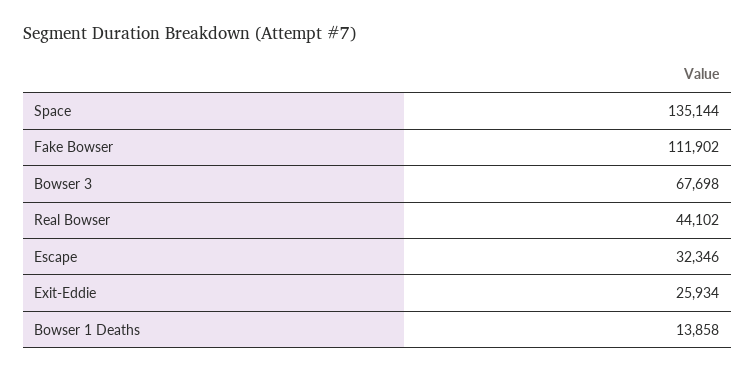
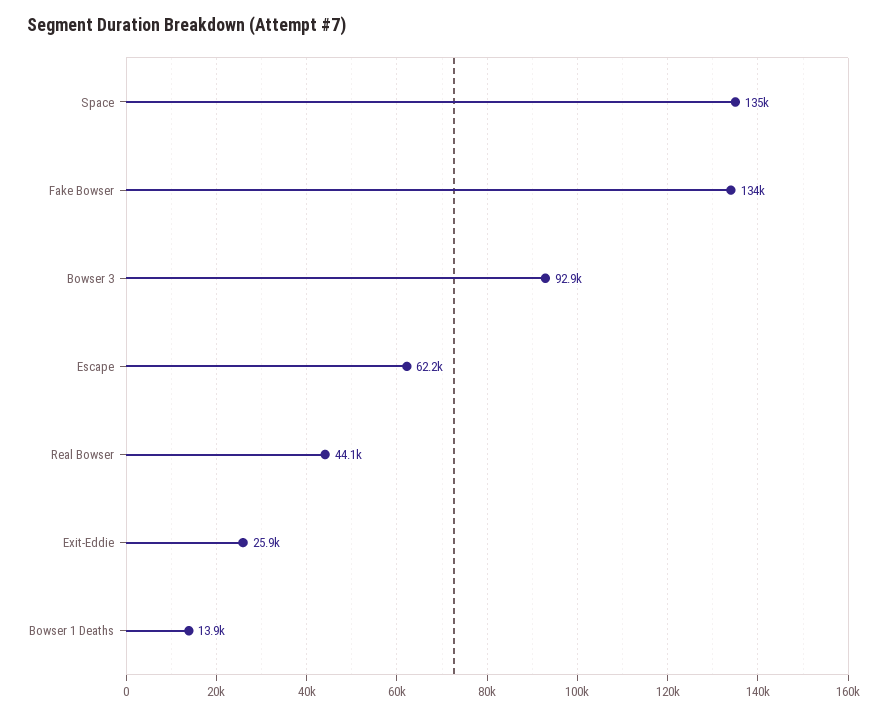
  {
    "Space": 135144,
-   "Fake Bowser": 111902,
+   "Fake Bowser": 134000,
-   "Bowser 3": 67698,
+   "Bowser 3": 92900,
    "Real Bowser": 44102,
-   "Escape": 32346,
+   "Escape": 62200,
    "Exit-Eddie": 25934,
    "Bowser 1 Deaths": 13858
  }

